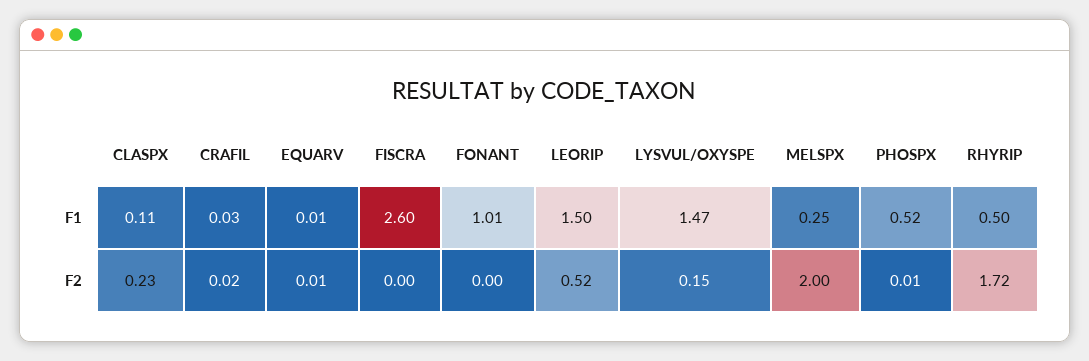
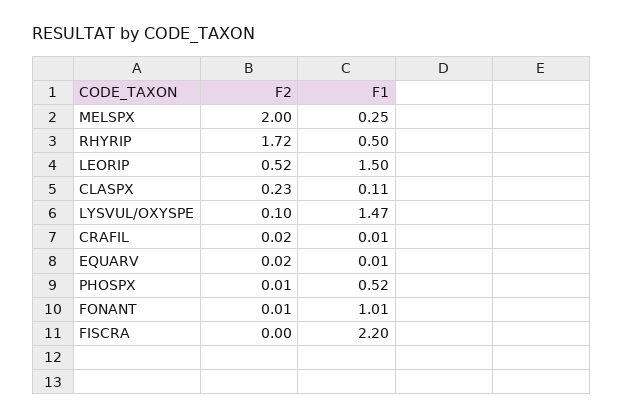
  {
    "CLASPX": {
      "F1": 0.11,
      "F2": 0.23
    },
    "CRAFIL": {
-     "F1": 0.03,
+     "F1": 0.01,
      "F2": 0.02
    },
    "EQUARV": {
      "F1": 0.01,
-     "F2": 0.01
+     "F2": 0.02
    },
    "FISCRA": {
-     "F1": 2.6,
+     "F1": 2.2,
      "F2": 0
    },
    "FONANT": {
      "F1": 1.01,
-     "F2": 0
+     "F2": 0.01
    },
    "LEORIP": {
      "F1": 1.5,
      "F2": 0.52
    },
    "LYSVUL/OXYSPE": {
      "F1": 1.47,
-     "F2": 0.15
+     "F2": 0.1
    },
    "MELSPX": {
      "F1": 0.25,
      "F2": 2
    },
    "PHOSPX": {
      "F1": 0.52,
      "F2": 0.01
    },
    "RHYRIP": {
      "F1": 0.5,
      "F2": 1.72
    }
  }

